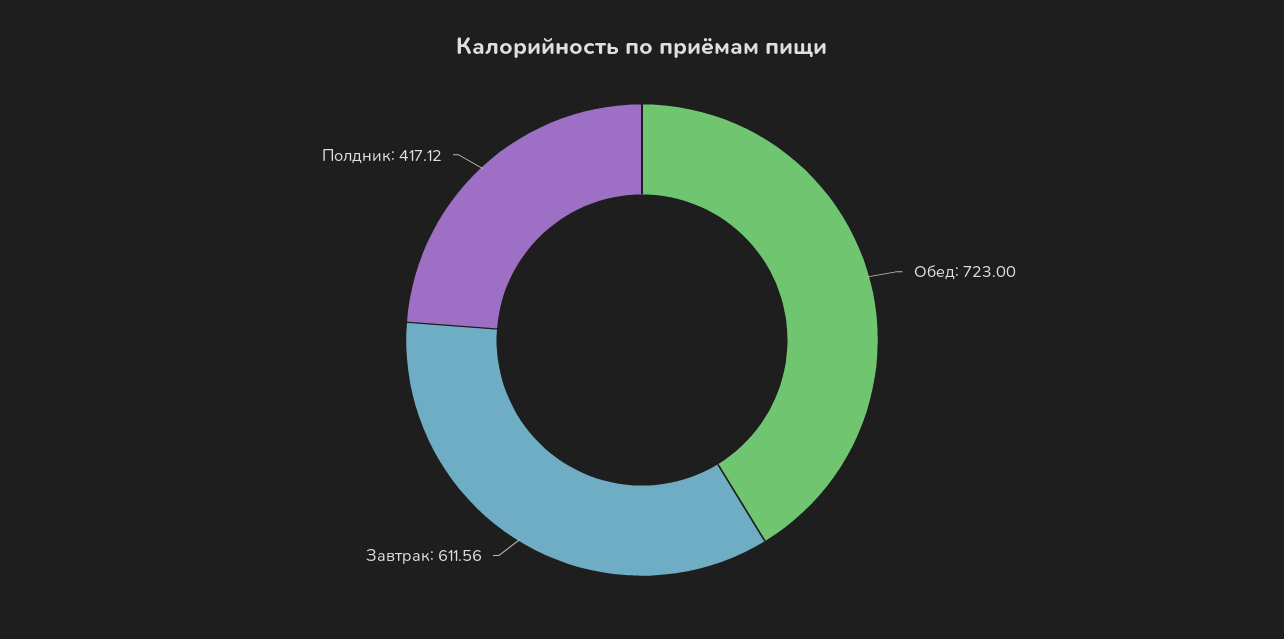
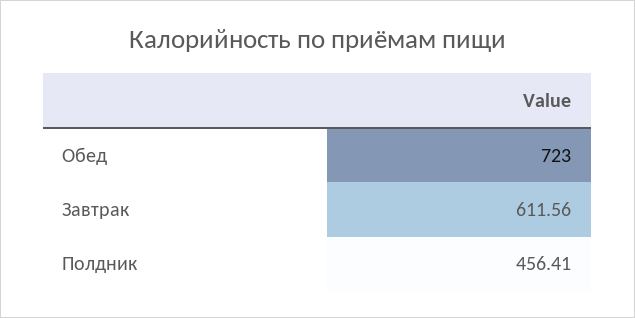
  {
    "Обед": 723,
    "Завтрак": 611.56,
-   "Полдник": 417.12
+   "Полдник": 456.41
  }

